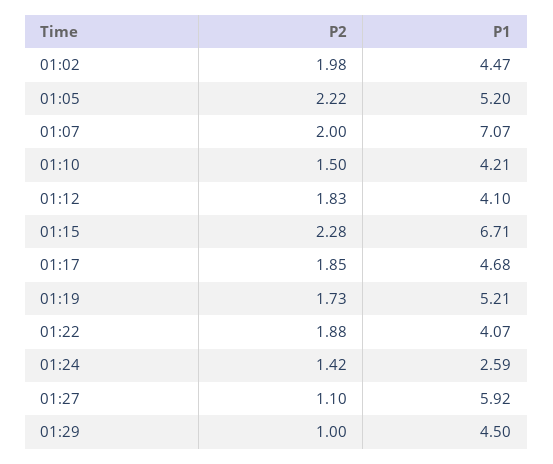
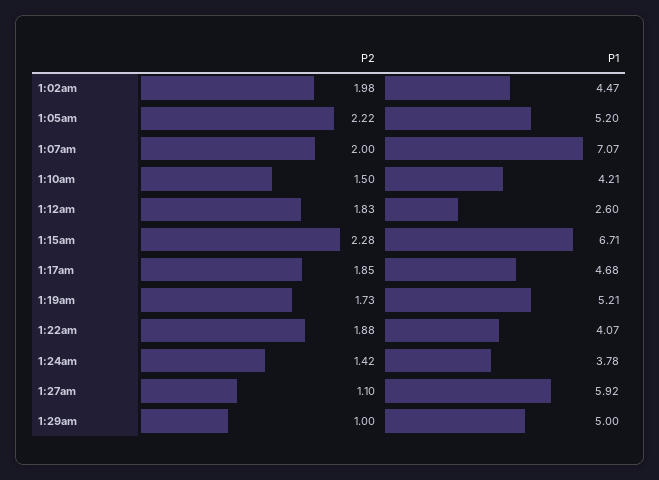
  {
    "P2": {
      "01:02": 1.98,
      "01:05": 2.22,
      "01:07": 2,
      "01:10": 1.5,
      "01:12": 1.83,
      "01:15": 2.28,
      "01:17": 1.85,
      "01:19": 1.73,
      "01:22": 1.88,
      "01:24": 1.42,
      "01:27": 1.1,
      "01:29": 1
    },
    "P1": {
      "01:02": 4.47,
      "01:05": 5.2,
      "01:07": 7.07,
      "01:10": 4.21,
-     "01:12": 4.1,
+     "01:12": 2.6,
      "01:15": 6.71,
      "01:17": 4.68,
      "01:19": 5.21,
      "01:22": 4.07,
-     "01:24": 2.59,
+     "01:24": 3.78,
      "01:27": 5.92,
-     "01:29": 4.5
+     "01:29": 5
    }
  }

